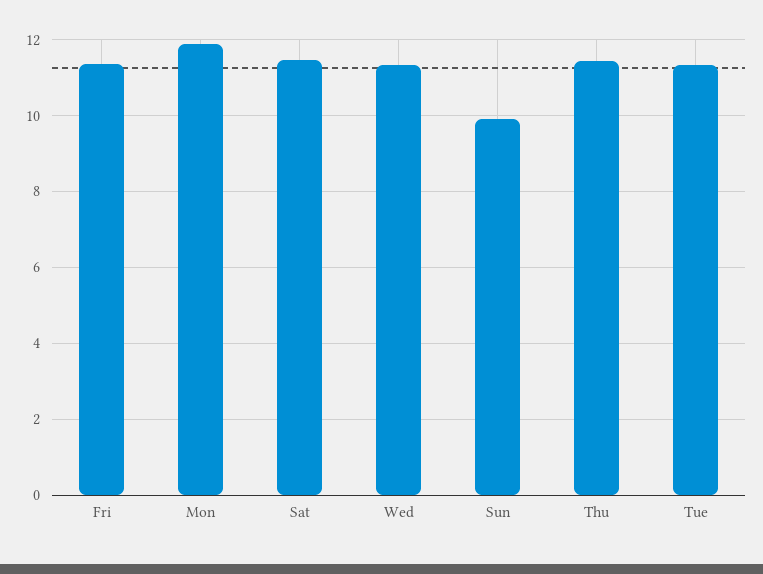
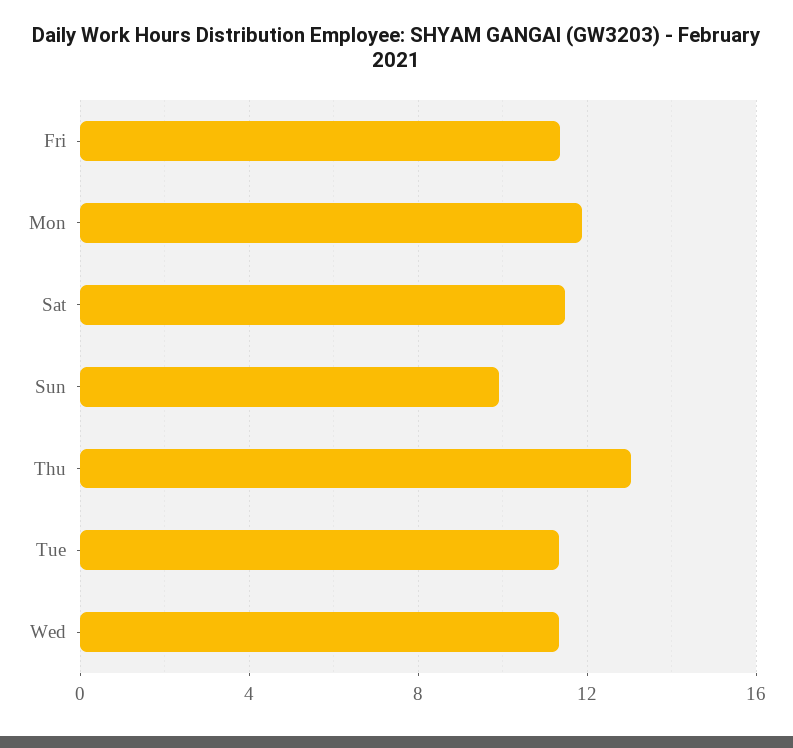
  {
    "Fri": 11.4,
    "Mon": 11.8,
    "Sat": 11.4,
    "Wed": 11.4,
    "Sun": 10,
-   "Thu": 11.4,
+   "Thu": 13,
    "Tue": 11.4
  }

